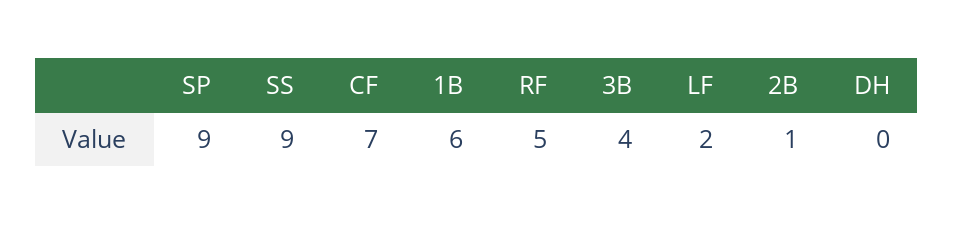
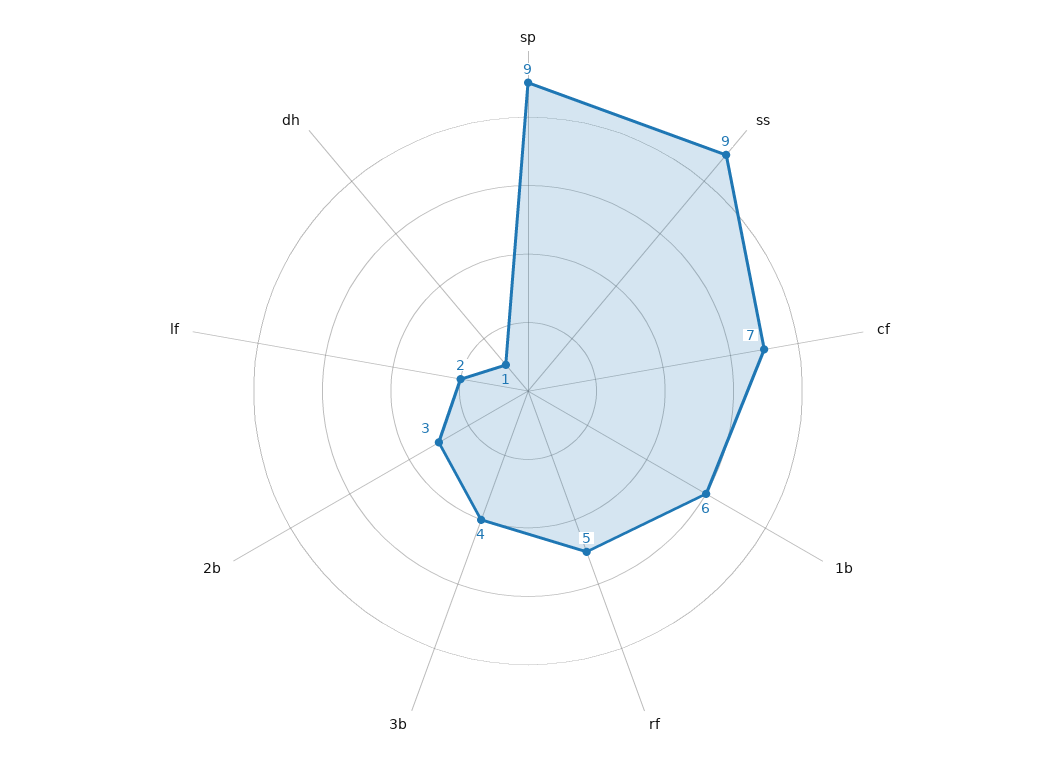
  {
    "SP": 9,
    "SS": 9,
    "CF": 7,
    "1B": 6,
    "RF": 5,
    "3B": 4,
    "LF": 2,
-   "2B": 1,
+   "2B": 3,
-   "DH": 0
+   "DH": 1
  }

